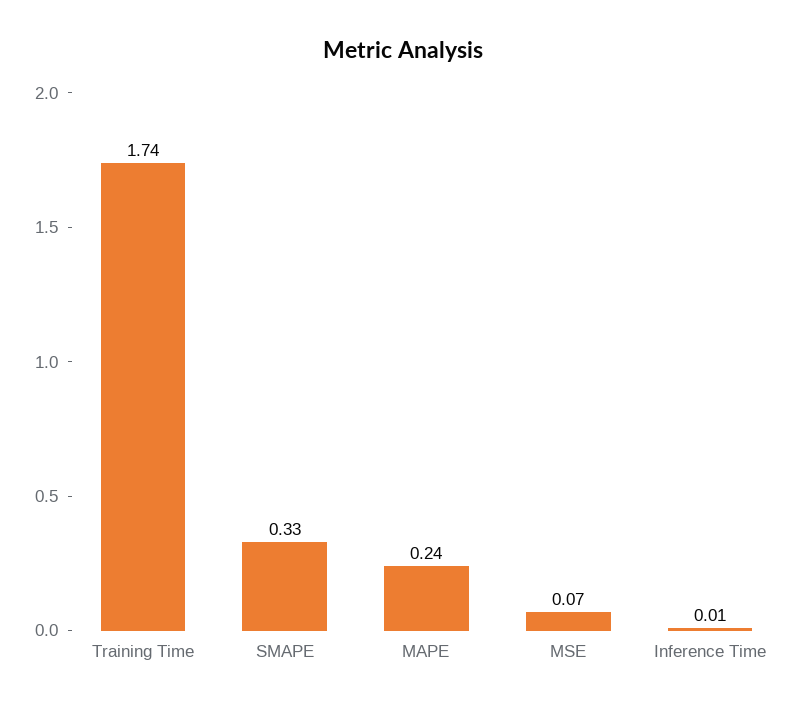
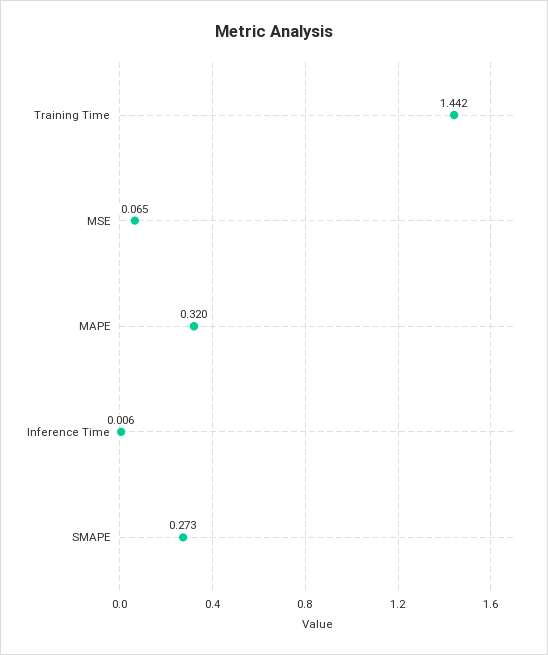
  {
-   "Training Time": 1.74,
+   "Training Time": 1.442,
-   "SMAPE": 0.33,
+   "SMAPE": 0.273,
-   "MAPE": 0.24,
+   "MAPE": 0.32,
    "MSE": 0.065,
    "Inference Time": 0.006
  }

